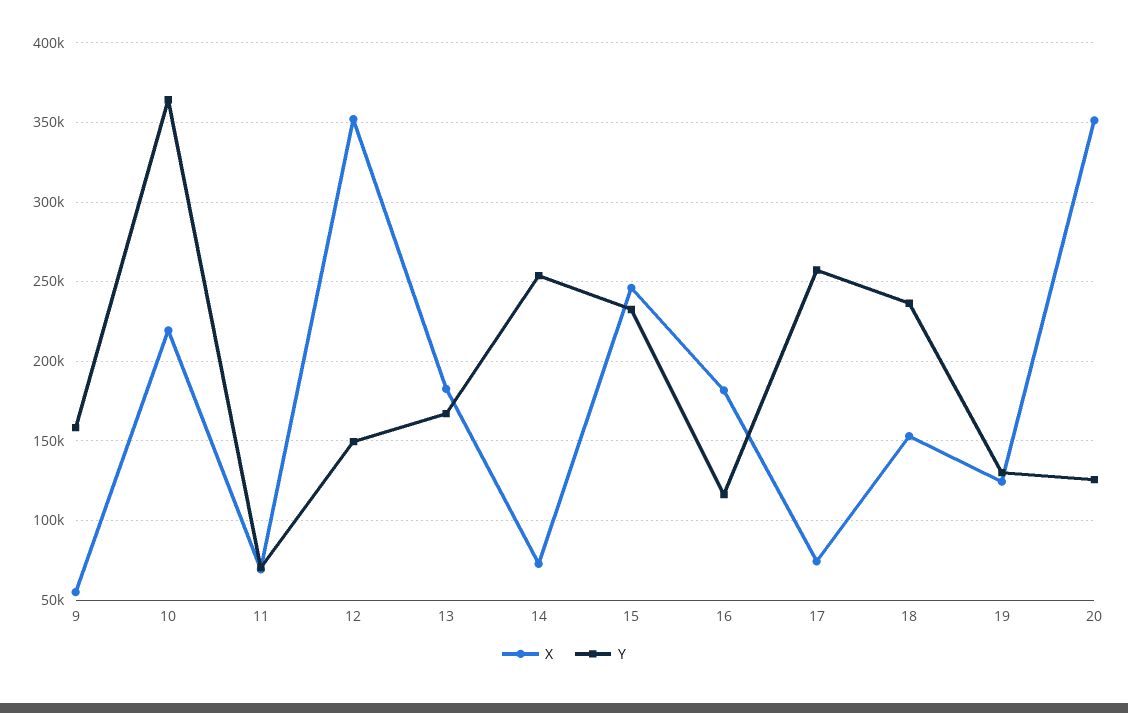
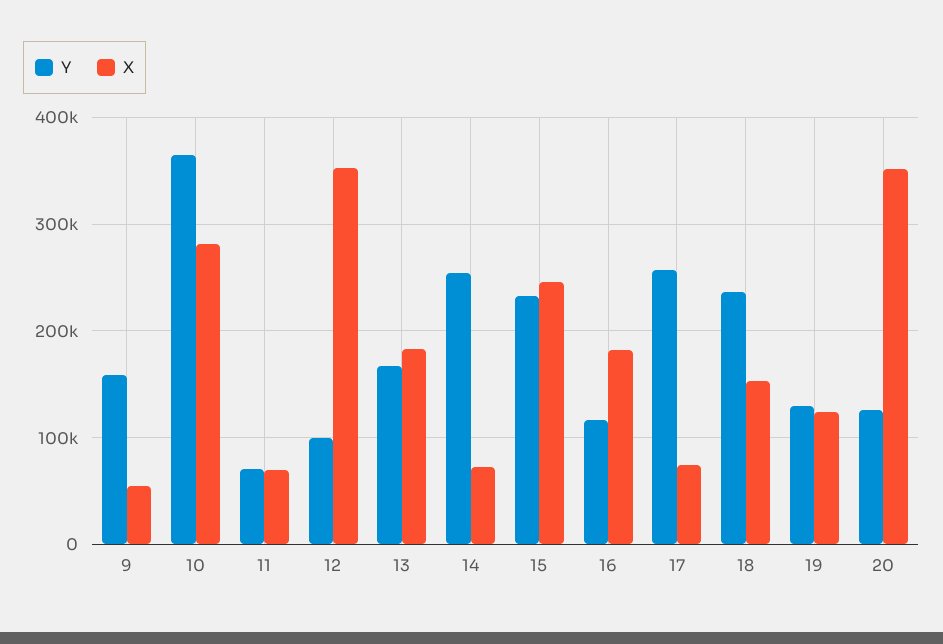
  {
    "X": {
      "9": 55000,
-     "10": 220000,
+     "10": 280000,
      "11": 70000,
      "12": 350000,
      "13": 185000,
      "14": 75000,
      "15": 245000,
      "16": 180000,
      "17": 75000,
      "18": 155000,
      "19": 125000,
      "20": 350000
    },
    "Y": {
      "9": 160000,
      "10": 365000,
      "11": 70000,
-     "12": 150000,
+     "12": 100000,
      "13": 165000,
      "14": 255000,
      "15": 235000,
      "16": 115000,
      "17": 255000,
      "18": 235000,
      "19": 130000,
      "20": 125000
    }
  }

